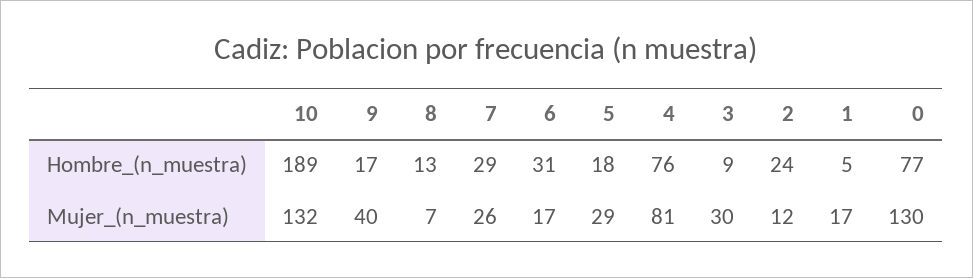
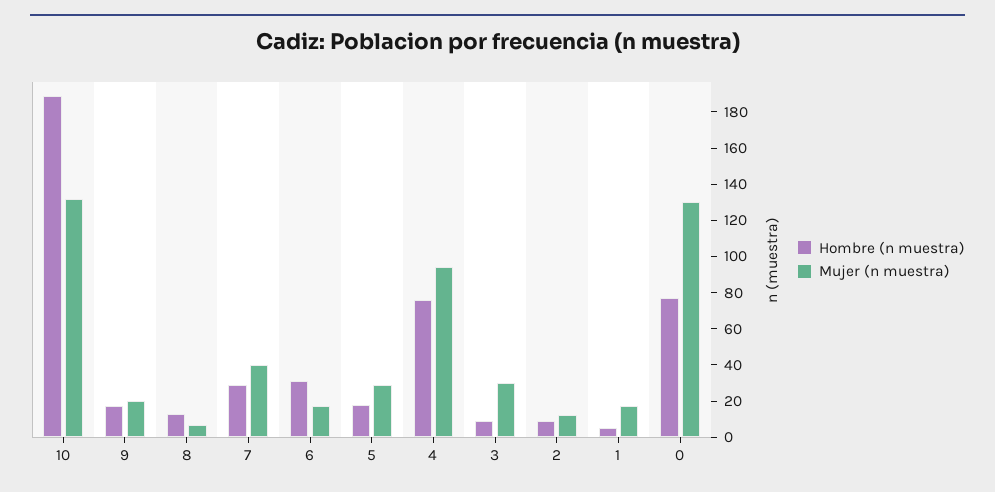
  {
    "Hombre_(n_muestra)": {
      "10": 189,
      "9": 17,
      "8": 13,
      "7": 29,
      "6": 31,
      "5": 18,
      "4": 76,
      "3": 9,
-     "2": 24,
+     "2": 10,
      "1": 5,
      "0": 77
    },
    "Mujer_(n_muestra)": {
      "10": 132,
-     "9": 40,
+     "9": 20,
      "8": 7,
-     "7": 26,
+     "7": 40,
      "6": 17,
      "5": 29,
-     "4": 81,
+     "4": 95,
      "3": 30,
      "2": 12,
      "1": 17,
      "0": 130
    }
  }

